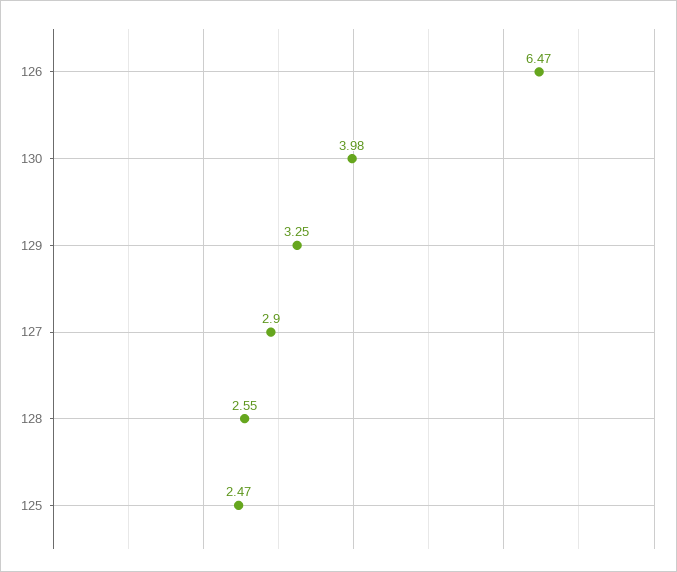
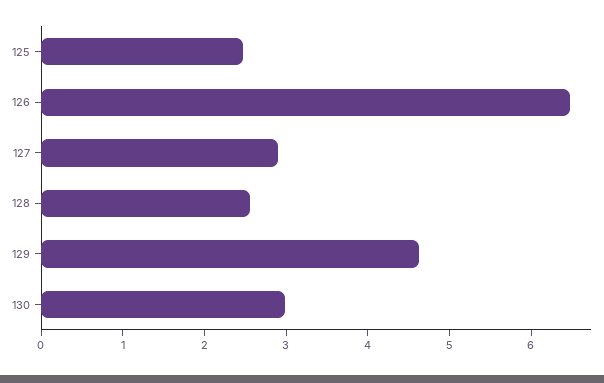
  {
    "126": 6.47,
-   "130": 3.98,
+   "130": 3,
-   "129": 3.25,
+   "129": 4.6,
    "127": 2.9,
    "128": 2.55,
    "125": 2.47
  }

